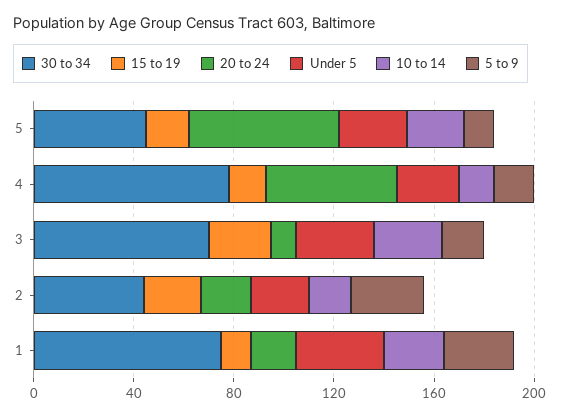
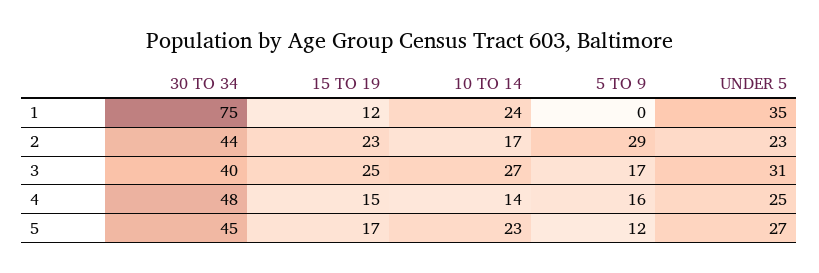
  {
    "30 to 34": {
      "5": 45,
-     "4": 80,
+     "4": 48,
-     "3": 70,
+     "3": 40,
      "2": 44,
      "1": 75
    },
    "15 to 19": {
      "5": 17,
      "4": 15,
      "3": 25,
      "2": 23,
      "1": 12
    },
-   "20 to 24": {
-     "5": 60,
-     "4": 50,
-     "3": 10,
-     "2": 20,
-     "1": 20
-   },
    "Under 5": {
      "5": 27,
      "4": 25,
      "3": 31,
      "2": 23,
      "1": 35
    },
    "10 to 14": {
      "5": 23,
      "4": 14,
      "3": 27,
      "2": 17,
      "1": 24
    },
    "5 to 9": {
      "5": 12,
      "4": 16,
      "3": 17,
      "2": 29,
-     "1": 30
+     "1": 0
    }
  }

